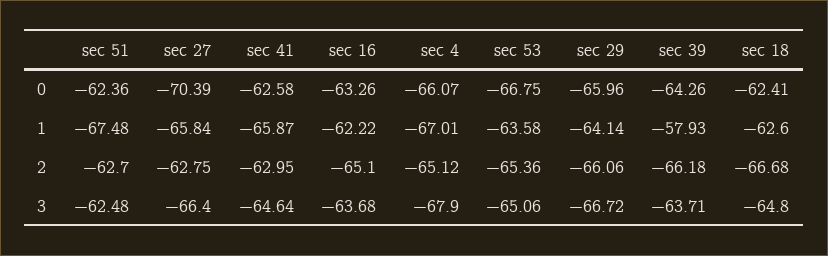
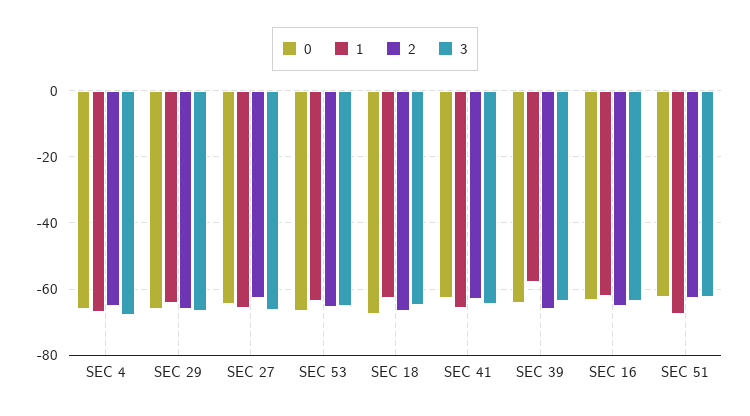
  {
    "0": {
      "sec 51": -62.36,
-     "sec 27": -70.39,
+     "sec 27": -64,
      "sec 41": -62.58,
      "sec 16": -63.26,
      "sec 4": -66.07,
      "sec 53": -66.75,
      "sec 29": -65.96,
      "sec 39": -64.26,
-     "sec 18": -62.41
+     "sec 18": -68
    },
    "1": {
      "sec 51": -67.48,
      "sec 27": -65.84,
      "sec 41": -65.87,
      "sec 16": -62.22,
      "sec 4": -67.01,
      "sec 53": -63.58,
      "sec 29": -64.14,
      "sec 39": -57.93,
      "sec 18": -62.6
    },
    "2": {
      "sec 51": -62.7,
      "sec 27": -62.75,
      "sec 41": -62.95,
      "sec 16": -65.1,
      "sec 4": -65.12,
      "sec 53": -65.36,
      "sec 29": -66.06,
      "sec 39": -66.18,
      "sec 18": -66.68
    },
    "3": {
      "sec 51": -62.48,
      "sec 27": -66.4,
      "sec 41": -64.64,
      "sec 16": -63.68,
      "sec 4": -67.9,
      "sec 53": -65.06,
      "sec 29": -66.72,
      "sec 39": -63.71,
      "sec 18": -64.8
    }
  }

